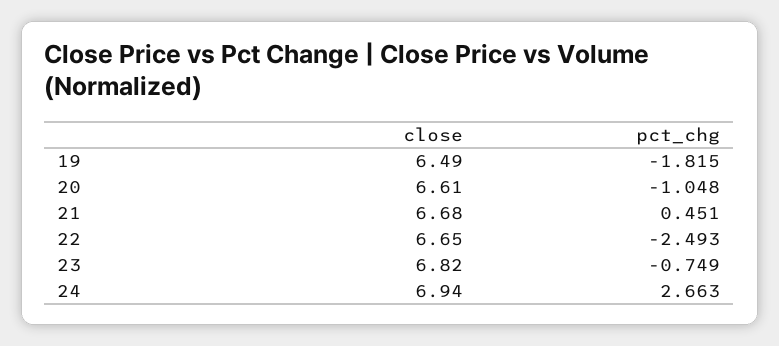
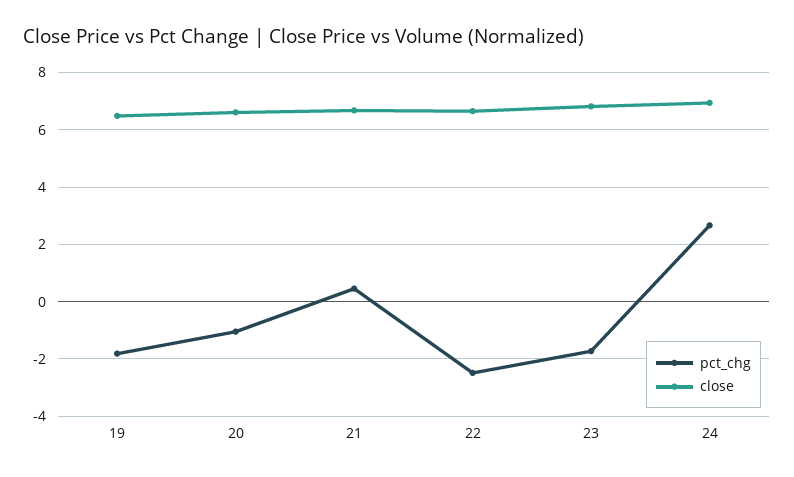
  {
    "close": {
      "19": 6.49,
      "20": 6.61,
      "21": 6.68,
      "22": 6.65,
      "23": 6.82,
      "24": 6.94
    },
    "pct_chg": {
      "19": -1.815,
      "20": -1.048,
      "21": 0.451,
      "22": -2.493,
-     "23": -0.749,
+     "23": -1.75,
      "24": 2.663
    }
  }

